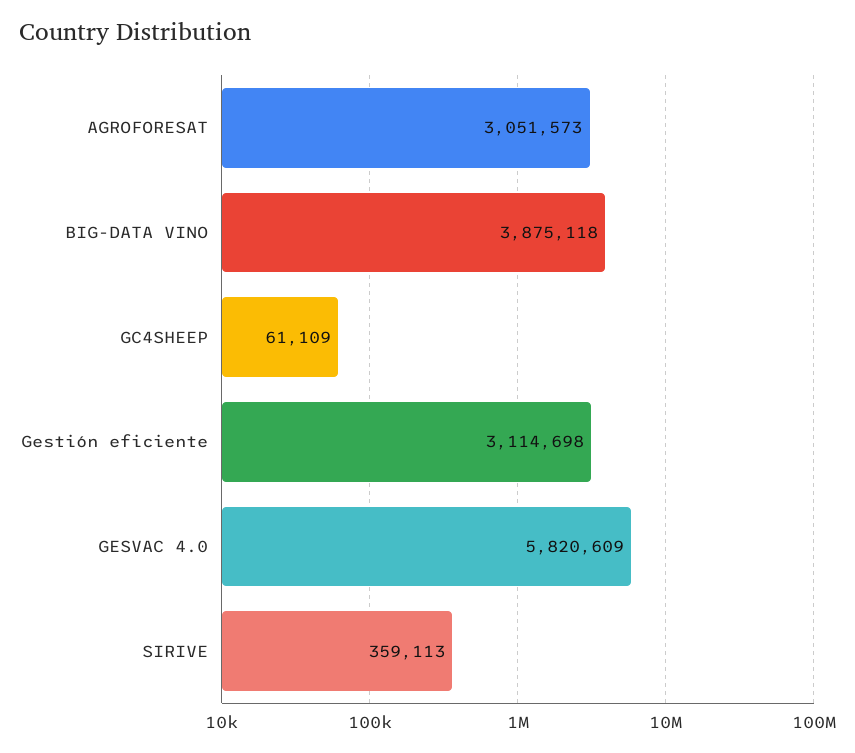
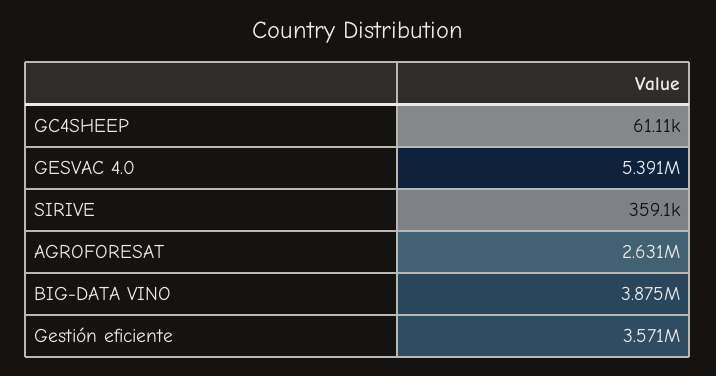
  {
-   "AGROFORESAT": 3051573,
+   "AGROFORESAT": 2631000,
    "BIG-DATA VINO": 3875118,
    "GC4SHEEP": 61109,
-   "Gestión eficiente": 3114698,
+   "Gestión eficiente": 3571000,
-   "GESVAC 4.0": 5820609,
+   "GESVAC 4.0": 5391000,
    "SIRIVE": 359113
  }

